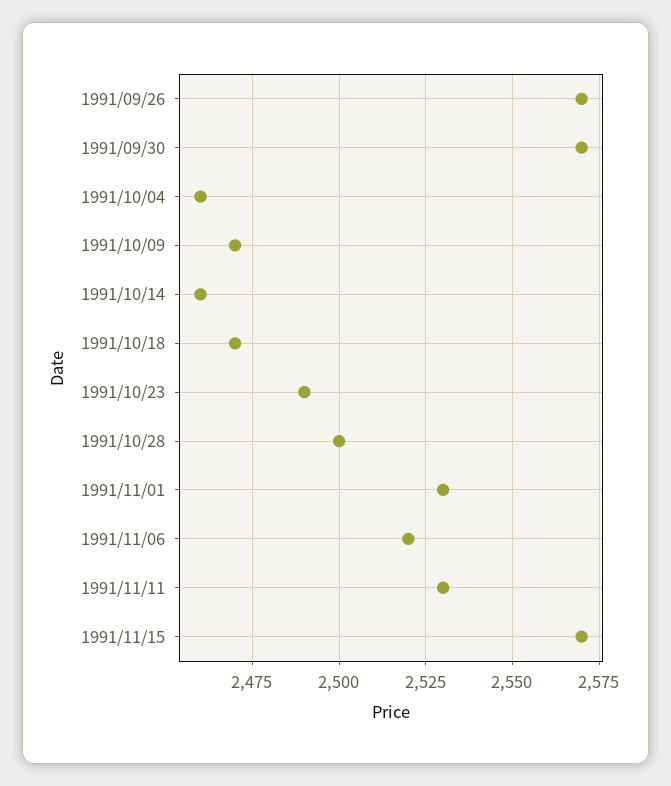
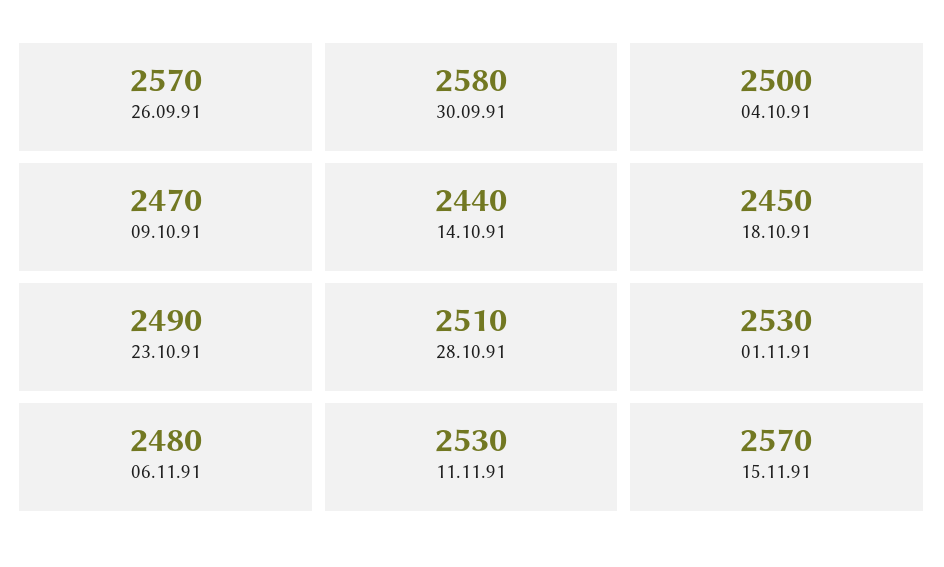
  {
    "1991/09/26": 2570,
-   "1991/09/30": 2570,
+   "1991/09/30": 2580,
-   "1991/10/04": 2460,
+   "1991/10/04": 2500,
    "1991/10/09": 2470,
-   "1991/10/14": 2460,
+   "1991/10/14": 2440,
-   "1991/10/18": 2470,
+   "1991/10/18": 2450,
    "1991/10/23": 2490,
-   "1991/10/28": 2500,
+   "1991/10/28": 2510,
    "1991/11/01": 2530,
-   "1991/11/06": 2520,
+   "1991/11/06": 2480,
    "1991/11/11": 2530,
    "1991/11/15": 2570
  }

